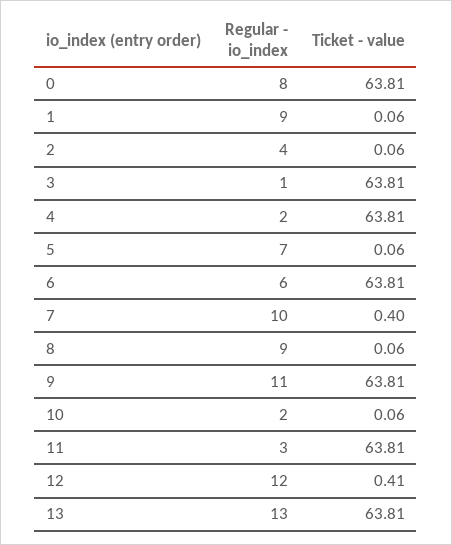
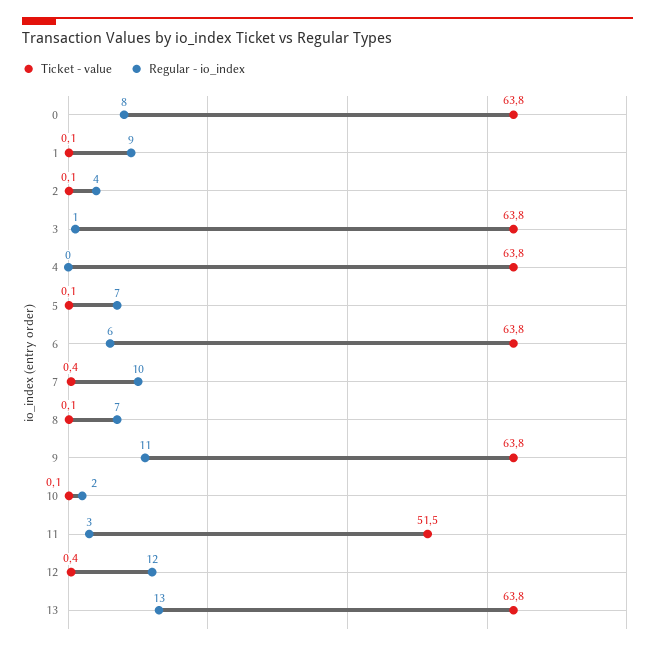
  {
    "Regular - io_index": {
      "0": 8,
      "1": 9,
      "2": 4,
      "3": 1,
-     "4": 2,
+     "4": 0,
      "5": 7,
      "6": 6,
      "7": 10,
-     "8": 9,
+     "8": 7,
      "9": 11,
      "10": 2,
      "11": 3,
      "12": 12,
      "13": 13
    },
    "Ticket - value": {
      "0": 63.81,
      "1": 0.06,
      "2": 0.06,
      "3": 63.81,
      "4": 63.81,
      "5": 0.06,
      "6": 63.81,
      "7": 0.4,
      "8": 0.06,
      "9": 63.81,
      "10": 0.06,
-     "11": 63.81,
+     "11": 51.5,
      "12": 0.41,
      "13": 63.81
    }
  }

